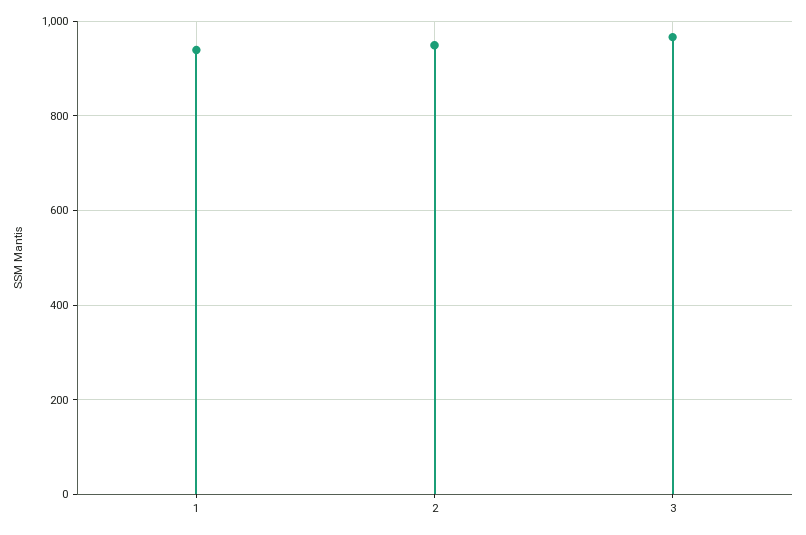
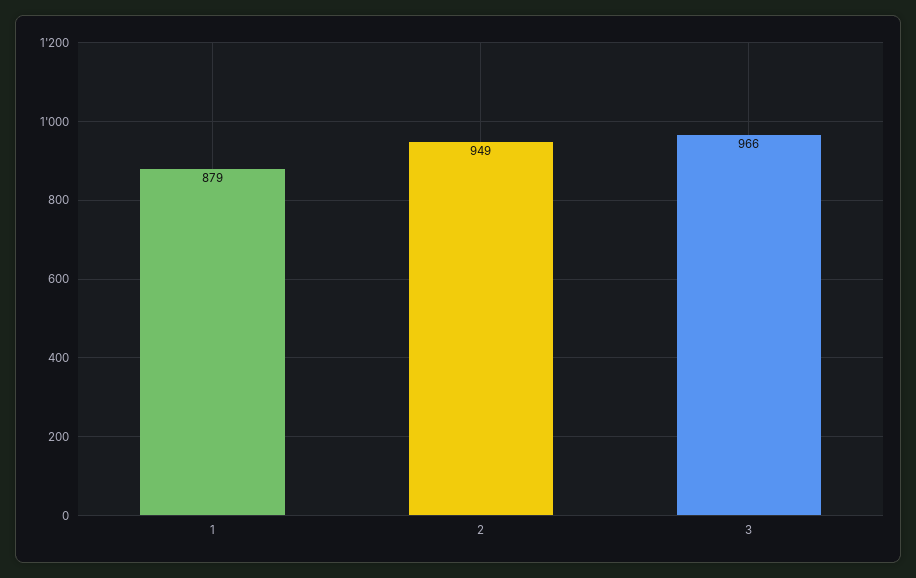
  {
-   "1": 940,
+   "1": 879,
    "2": 949,
    "3": 966
  }

